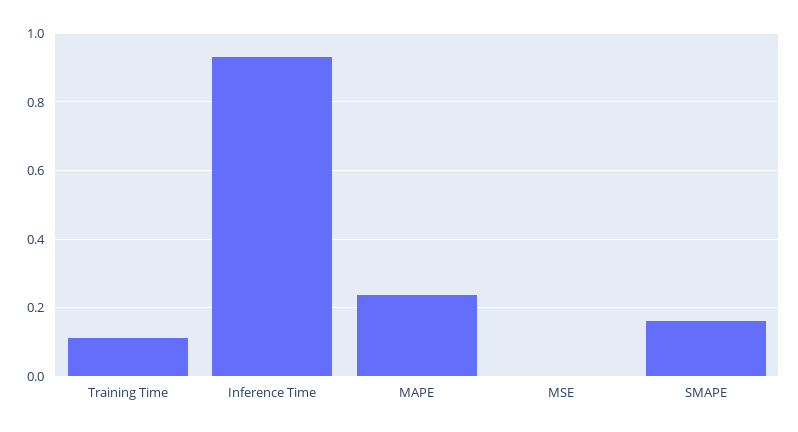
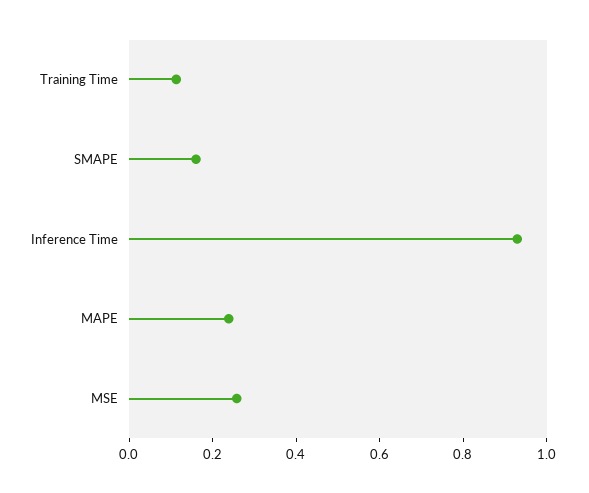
  {
    "Training Time": 0.12,
    "Inference Time": 0.94,
    "MAPE": 0.24,
-   "MSE": 0,
+   "MSE": 0.25,
    "SMAPE": 0.16
  }

